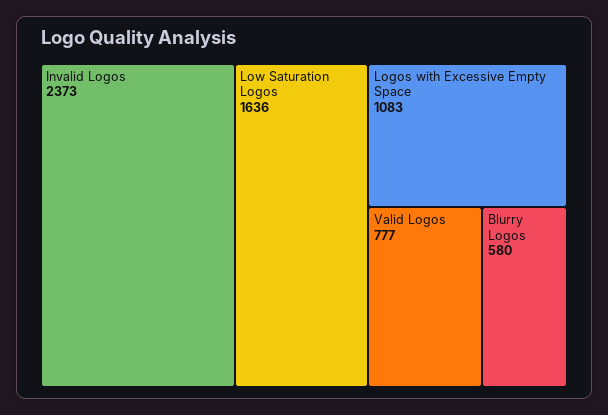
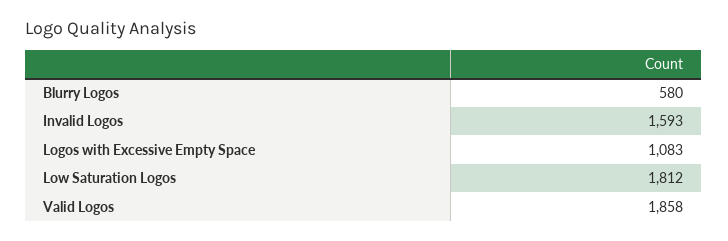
  {
-   "Invalid Logos": 2373,
+   "Invalid Logos": 1593,
-   "Low Saturation Logos": 1636,
+   "Low Saturation Logos": 1812,
    "Logos with Excessive Empty Space": 1083,
-   "Valid Logos": 777,
+   "Valid Logos": 1858,
    "Blurry Logos": 580
  }

